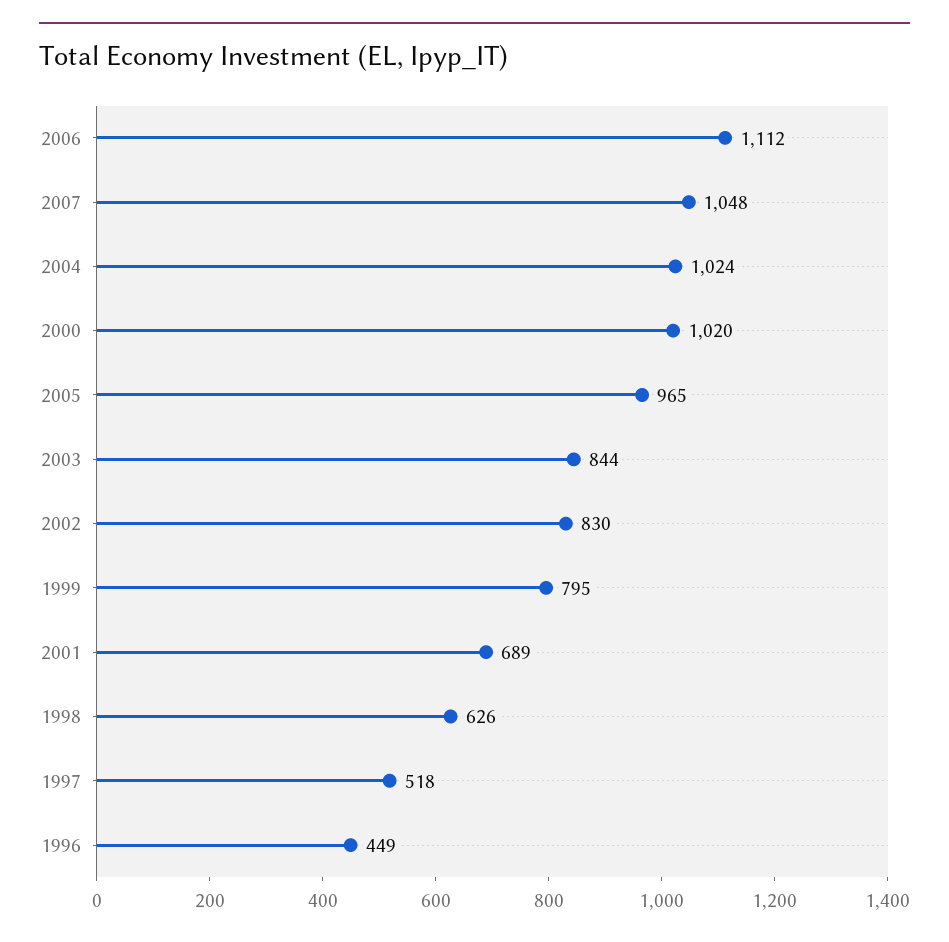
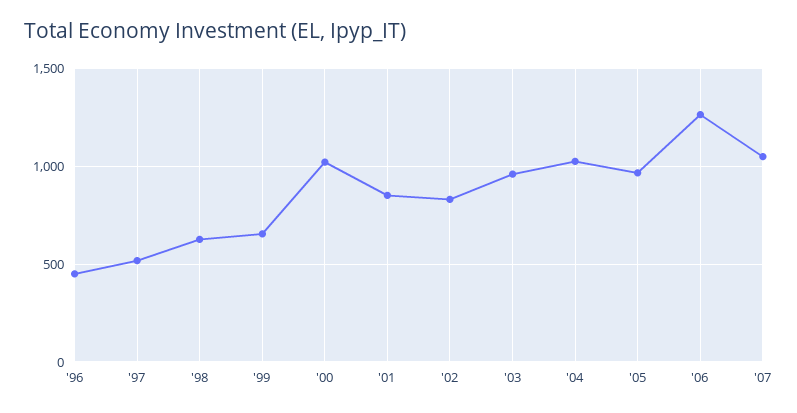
  {
-   "2006": 1112,
+   "2006": 1250,
    "2007": 1048,
    "2004": 1024,
    "2000": 1020,
    "2005": 965,
-   "2003": 844,
+   "2003": 950,
    "2002": 830,
-   "1999": 795,
+   "1999": 650,
-   "2001": 689,
+   "2001": 850,
    "1998": 626,
    "1997": 518,
    "1996": 449
  }

